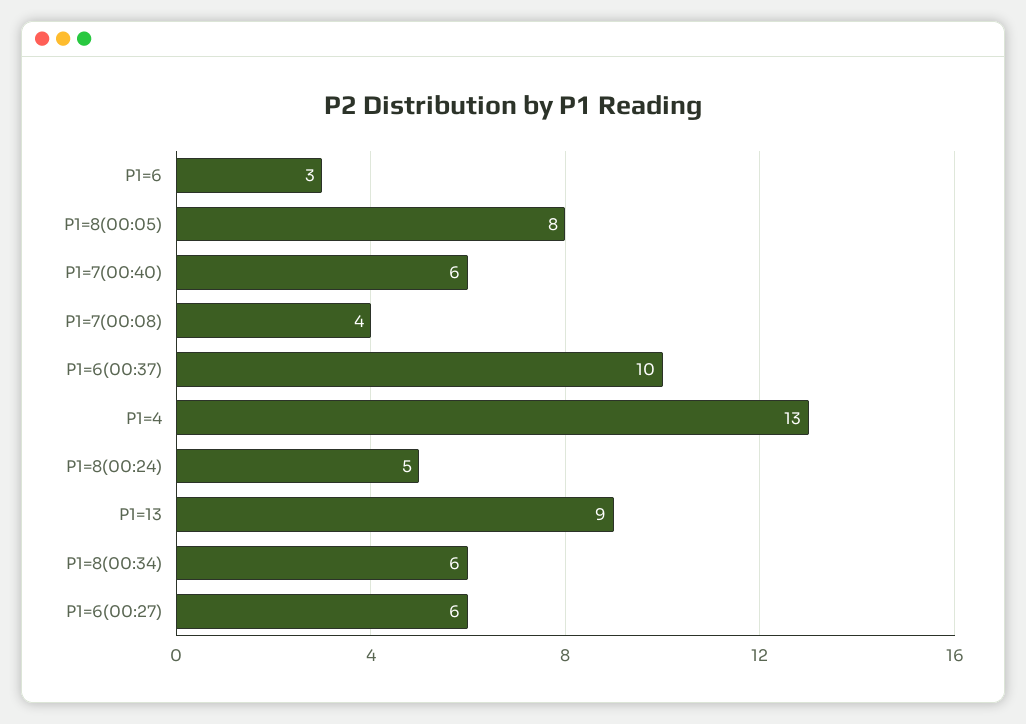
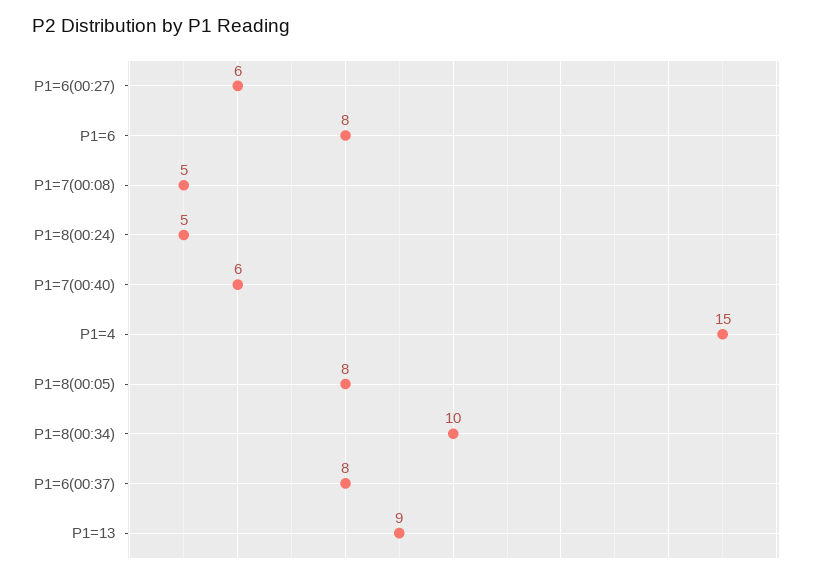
  {
-   "P1=6": 3,
+   "P1=6": 8,
    "P1=8(00:05)": 8,
    "P1=7(00:40)": 6,
-   "P1=7(00:08)": 4,
+   "P1=7(00:08)": 5,
-   "P1=6(00:37)": 10,
+   "P1=6(00:37)": 8,
-   "P1=4": 13,
+   "P1=4": 15,
    "P1=8(00:24)": 5,
    "P1=13": 9,
-   "P1=8(00:34)": 6,
+   "P1=8(00:34)": 10,
    "P1=6(00:27)": 6
  }

